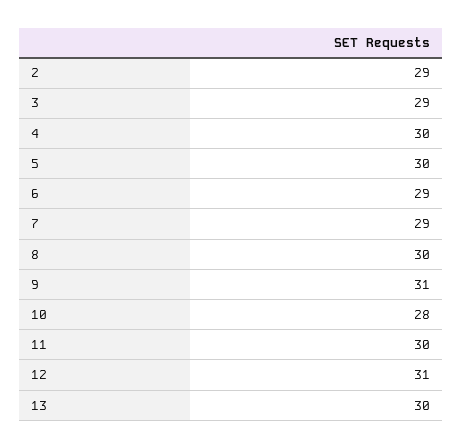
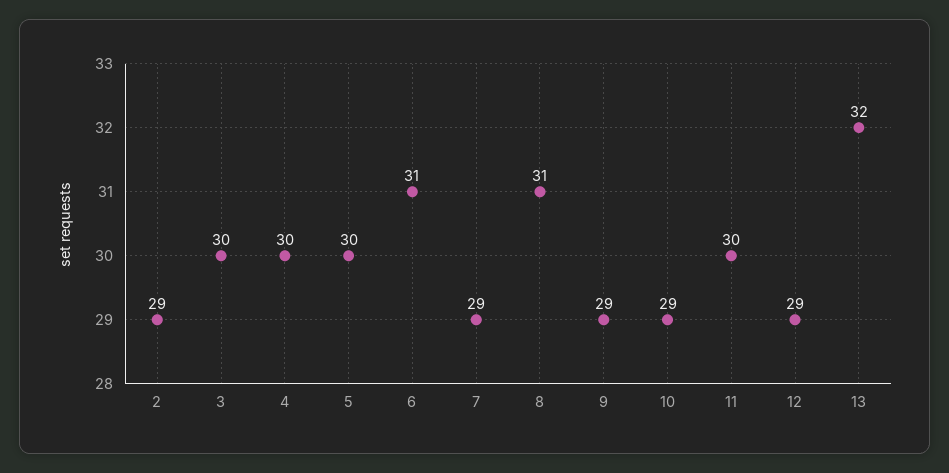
  {
    "2": 29,
-   "3": 29,
+   "3": 30,
    "4": 30,
    "5": 30,
-   "6": 29,
+   "6": 31,
    "7": 29,
-   "8": 30,
+   "8": 31,
-   "9": 31,
+   "9": 29,
-   "10": 28,
+   "10": 29,
    "11": 30,
-   "12": 31,
+   "12": 29,
-   "13": 30
+   "13": 32
  }

